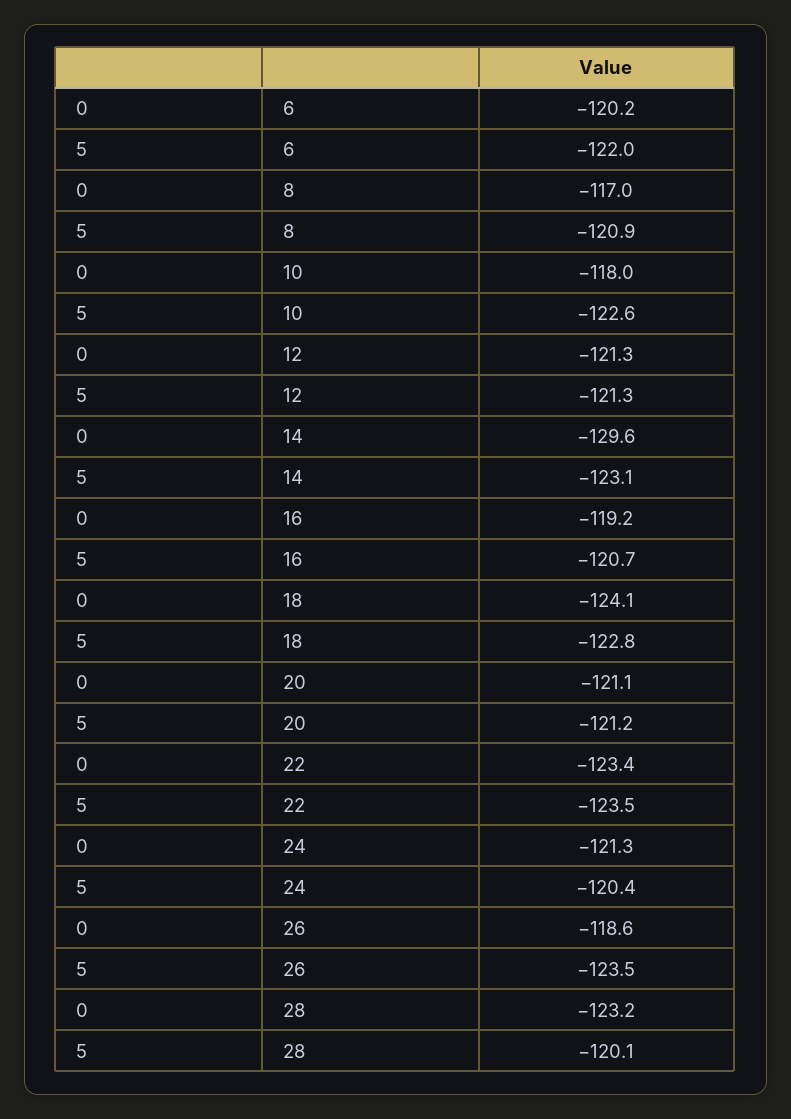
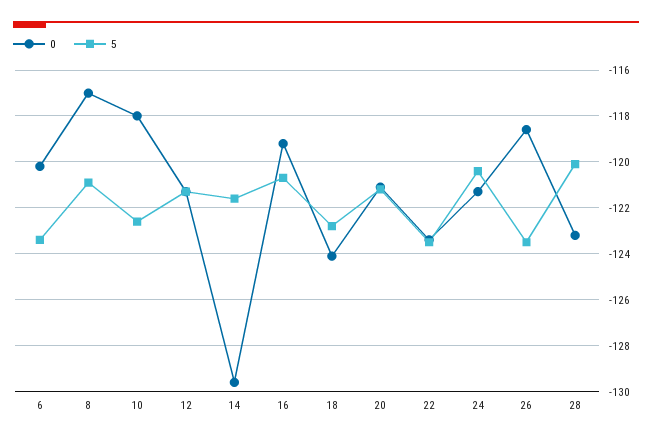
  {
    "0": {
      "6": -120.2,
      "8": -117,
      "10": -118,
      "12": -121.3,
      "14": -129.6,
      "16": -119.2,
      "18": -124.1,
      "20": -121.1,
      "22": -123.4,
      "24": -121.3,
      "26": -118.6,
      "28": -123.2
    },
    "5": {
-     "6": -122,
+     "6": -123.5,
      "8": -120.9,
      "10": -122.6,
      "12": -121.3,
-     "14": -123.1,
+     "14": -121.5,
      "16": -120.7,
      "18": -122.8,
      "20": -121.2,
      "22": -123.5,
      "24": -120.4,
      "26": -123.5,
      "28": -120.1
    }
  }

